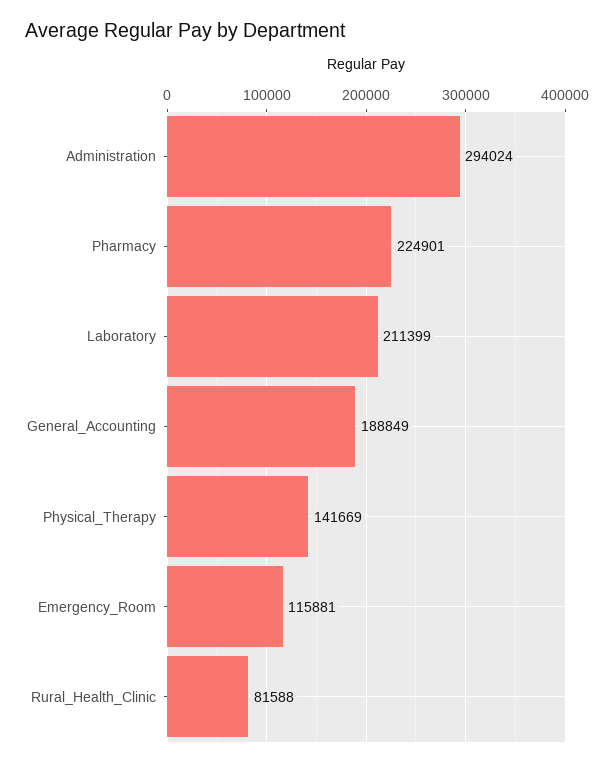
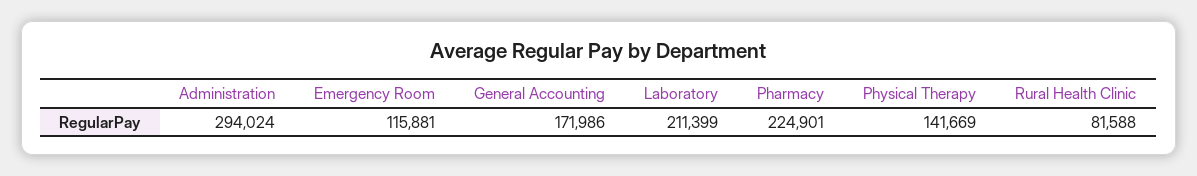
  {
    "Administration": 294024,
    "Pharmacy": 224901,
    "Laboratory": 211399,
-   "General_Accounting": 188849,
+   "General_Accounting": 171986,
    "Physical_Therapy": 141669,
    "Emergency_Room": 115881,
    "Rural_Health_Clinic": 81588
  }

